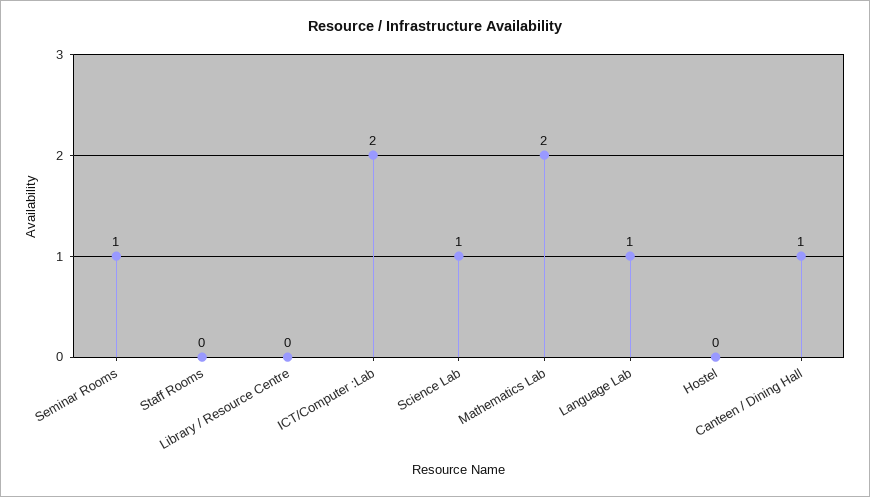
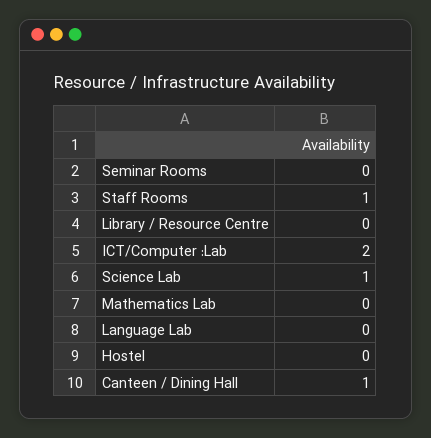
  {
-   "Seminar Rooms": 1,
+   "Seminar Rooms": 0,
-   "Staff Rooms": 0,
+   "Staff Rooms": 1,
    "Library / Resource Centre": 0,
    "ICT/Computer :Lab": 2,
    "Science Lab": 1,
-   "Mathematics Lab": 2,
+   "Mathematics Lab": 0,
-   "Language Lab": 1,
+   "Language Lab": 0,
    "Hostel": 0,
    "Canteen / Dining Hall": 1
  }

